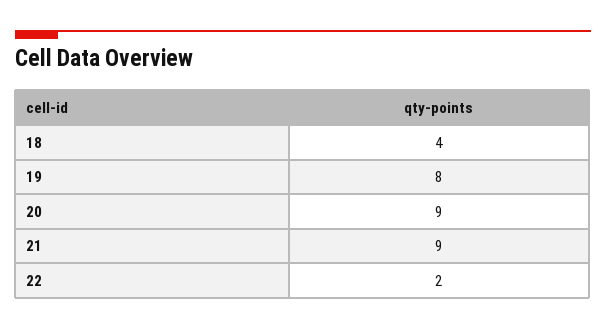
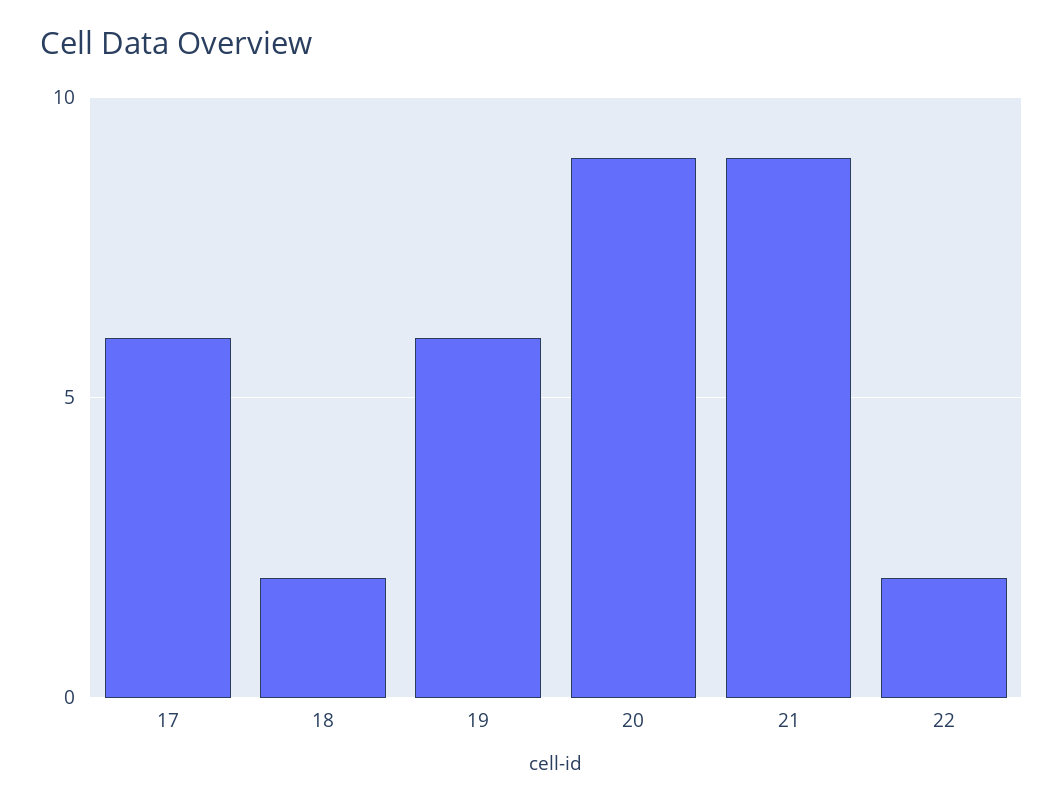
  {
-   "18": 4,
+   "18": 2,
-   "19": 8,
+   "19": 6,
    "20": 9,
    "21": 9,
-   "22": 2
+   "22": 2,
+   "17": 6
  }

